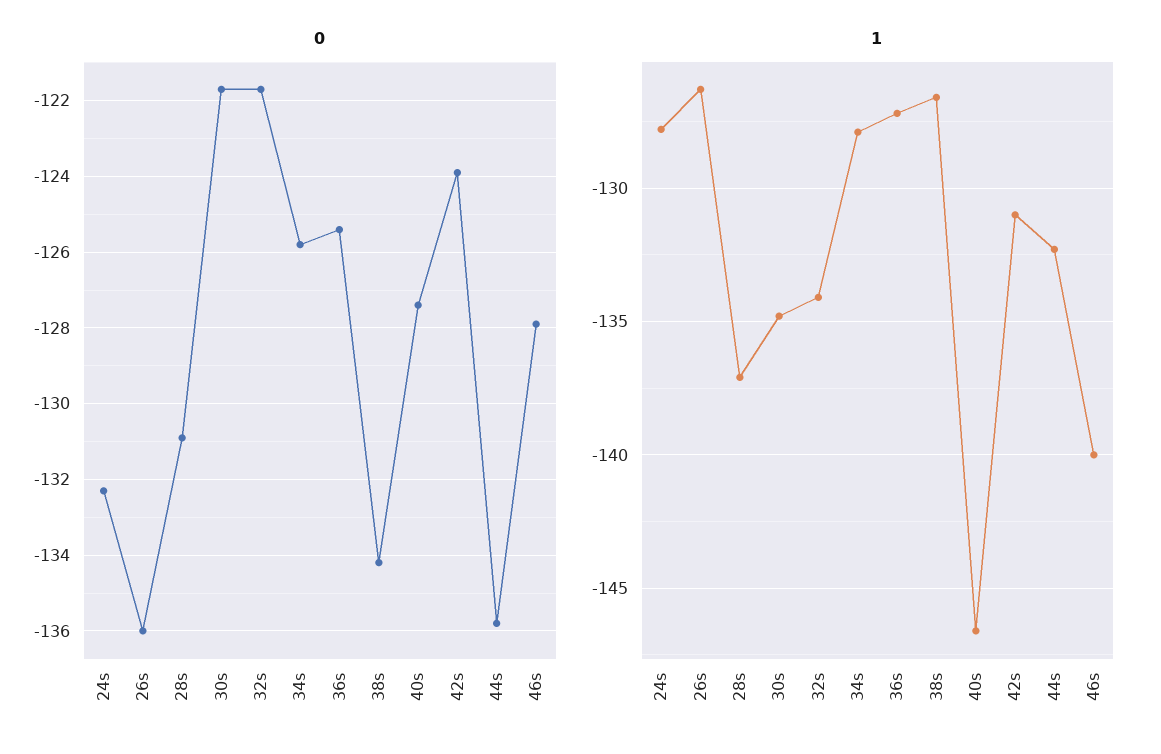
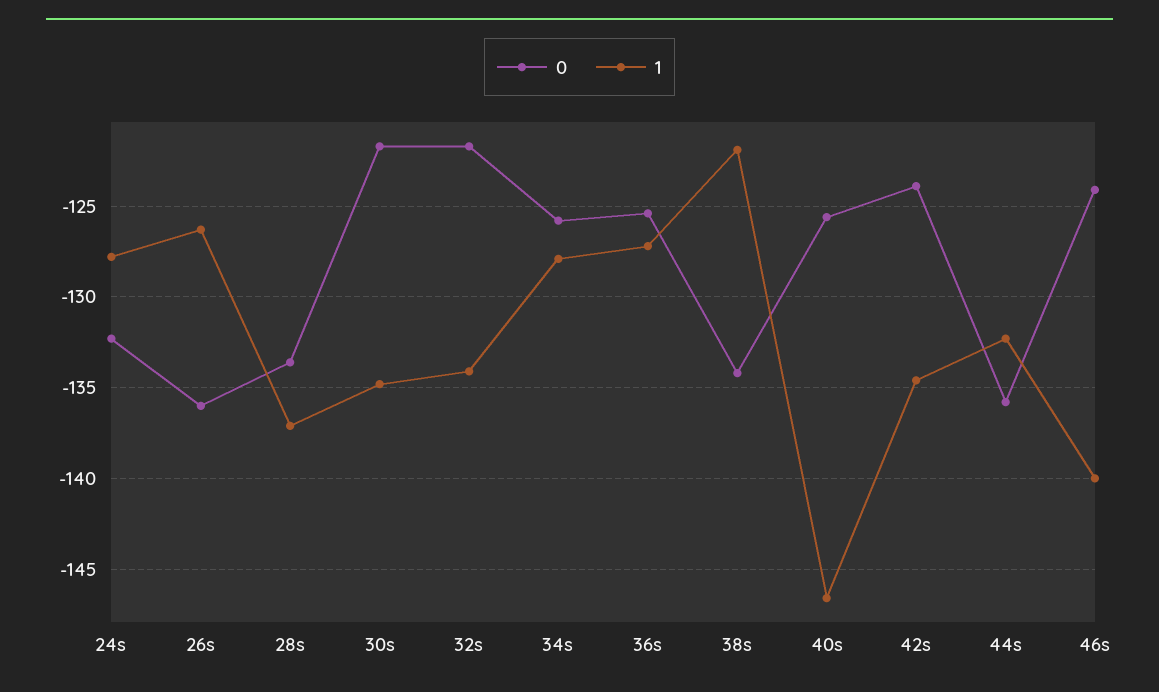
  {
    "0": {
      "24s": -132.5,
      "26s": -136,
-     "28s": -131,
+     "28s": -133.5,
      "30s": -121.5,
      "32s": -121.5,
      "34s": -126,
      "36s": -125.5,
      "38s": -134,
-     "40s": -127.5,
+     "40s": -125.5,
      "42s": -124,
      "44s": -136,
-     "46s": -128
+     "46s": -124
    },
    "1": {
      "24s": -128,
      "26s": -126.5,
      "28s": -137,
      "30s": -135,
      "32s": -134,
      "34s": -128,
      "36s": -127,
-     "38s": -126.5,
+     "38s": -122,
      "40s": -146.5,
-     "42s": -131,
+     "42s": -134.5,
      "44s": -132.5,
      "46s": -140
    }
  }

